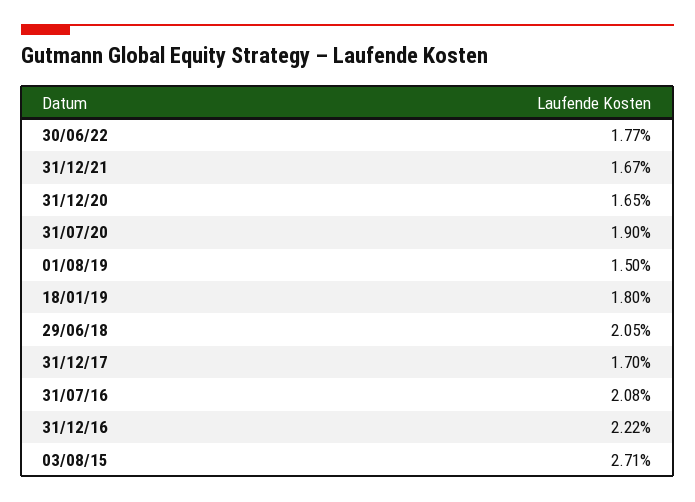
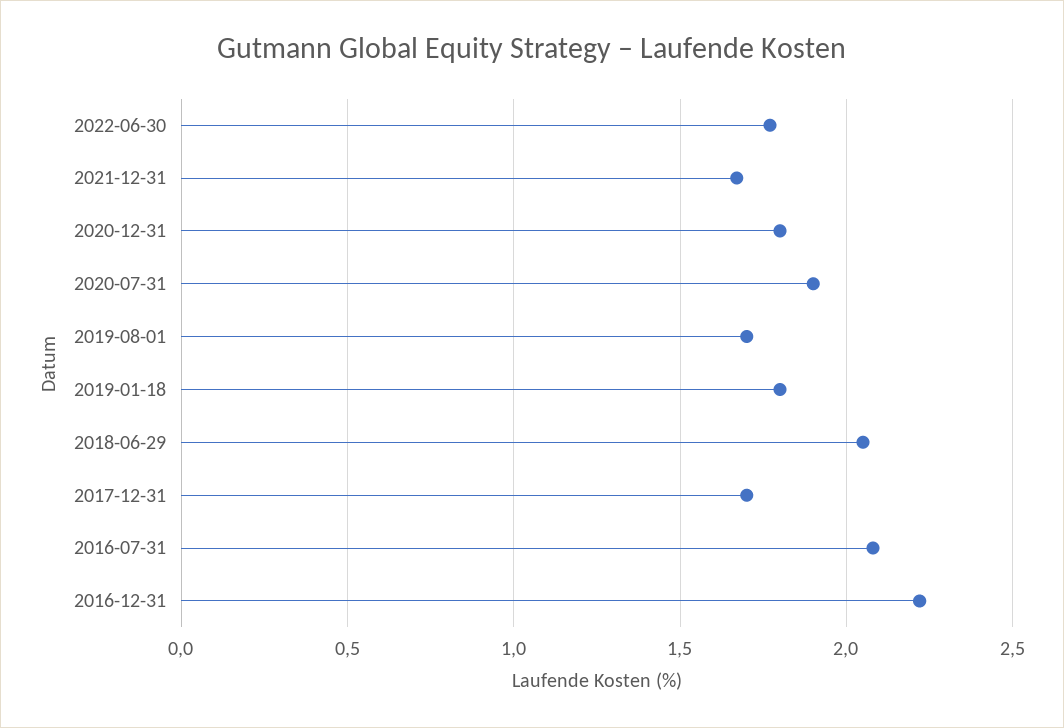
  {
    "30/06/22": 1.77,
    "31/12/21": 1.67,
-   "31/12/20": 1.65,
+   "31/12/20": 1.8,
    "31/07/20": 1.9,
-   "01/08/19": 1.5,
+   "01/08/19": 1.7,
    "18/01/19": 1.8,
    "29/06/18": 2.05,
    "31/12/17": 1.7,
    "31/07/16": 2.08,
-   "31/12/16": 2.22,
+   "31/12/16": 2.22
-   "03/08/15": 2.71
  }

